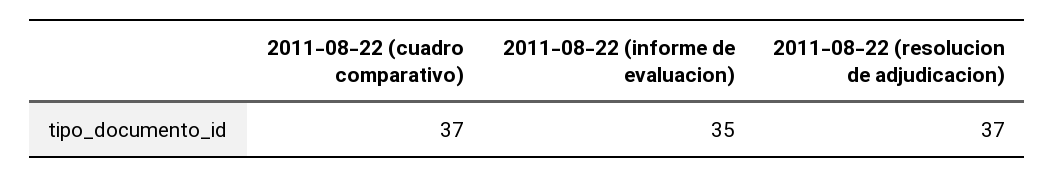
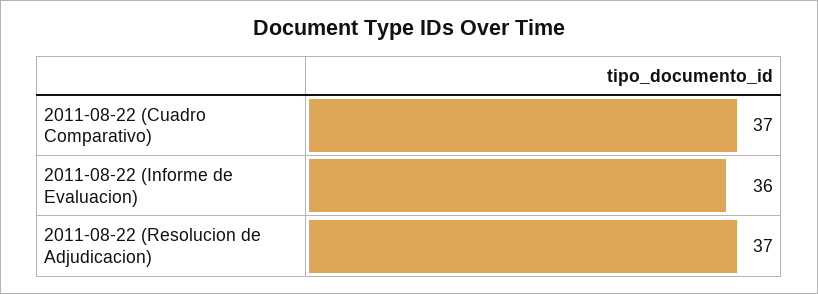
  {
    "2011-08-22 (cuadro comparativo)": 37,
-   "2011-08-22 (informe de evaluacion)": 35,
+   "2011-08-22 (informe de evaluacion)": 36,
    "2011-08-22 (resolucion de adjudicacion)": 37
  }

